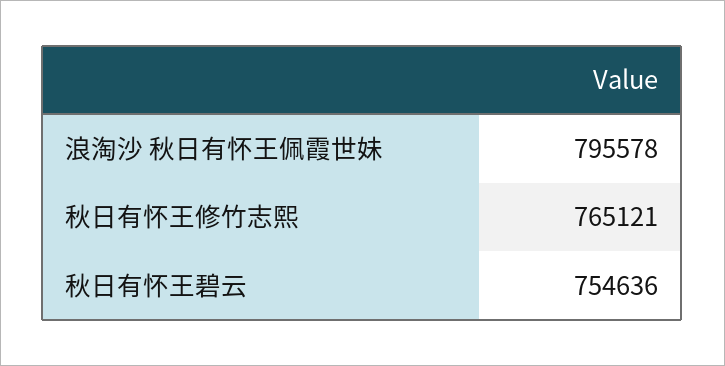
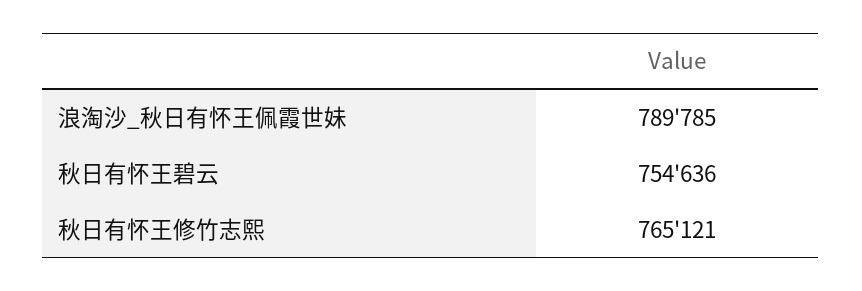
  {
-   "浪淘沙 秋日有怀王佩霞世妹": 795578,
+   "浪淘沙 秋日有怀王佩霞世妹": 789785,
    "秋日有怀王修竹志熙": 765121,
    "秋日有怀王碧云": 754636
  }

